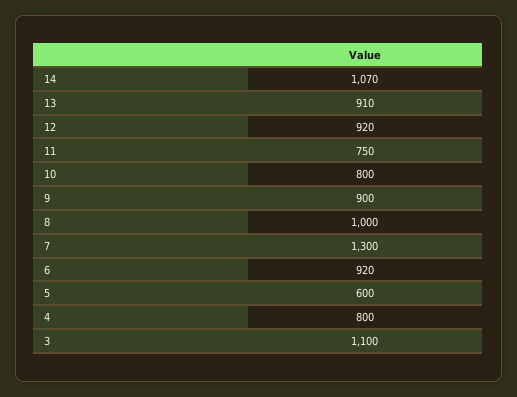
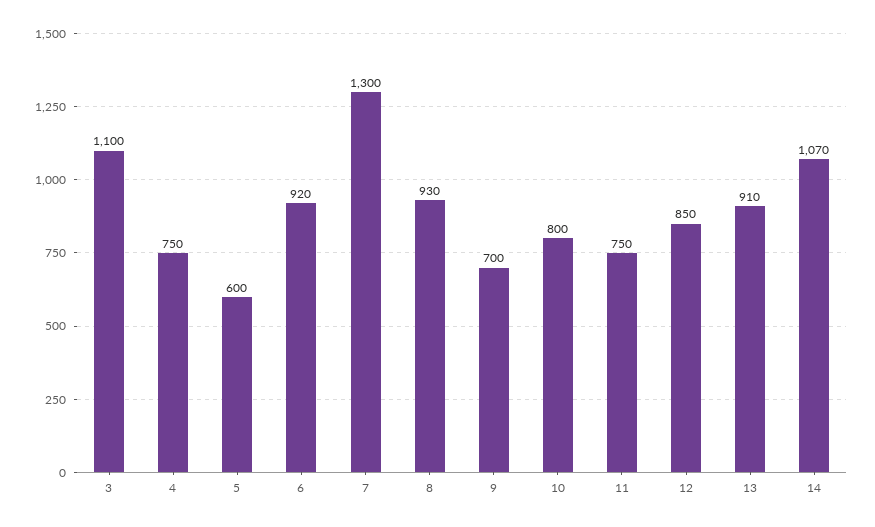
  {
    "14": 1070,
    "13": 910,
-   "12": 920,
+   "12": 850,
    "11": 750,
    "10": 800,
-   "9": 900,
+   "9": 700,
-   "8": 1000,
+   "8": 930,
    "7": 1300,
    "6": 920,
    "5": 600,
-   "4": 800,
+   "4": 750,
    "3": 1100
  }

